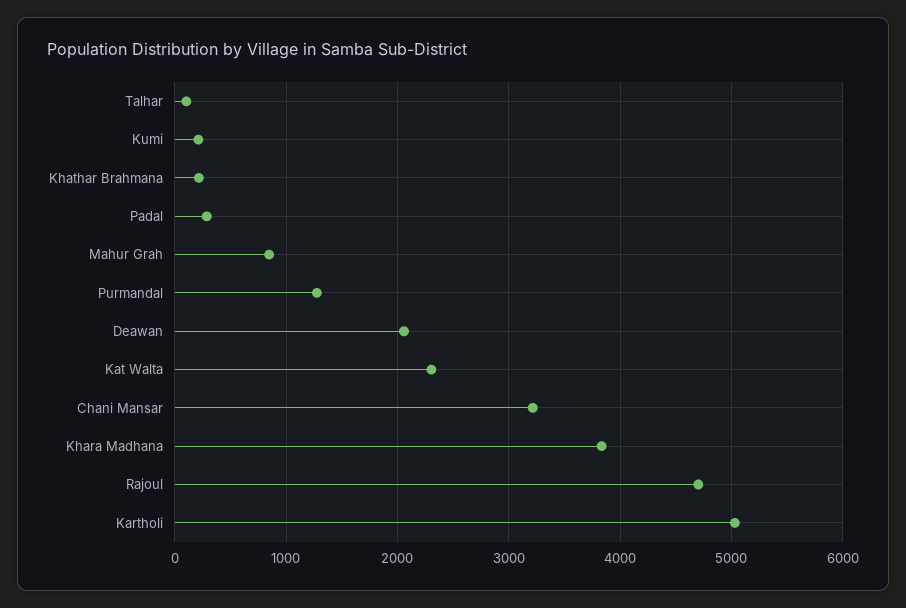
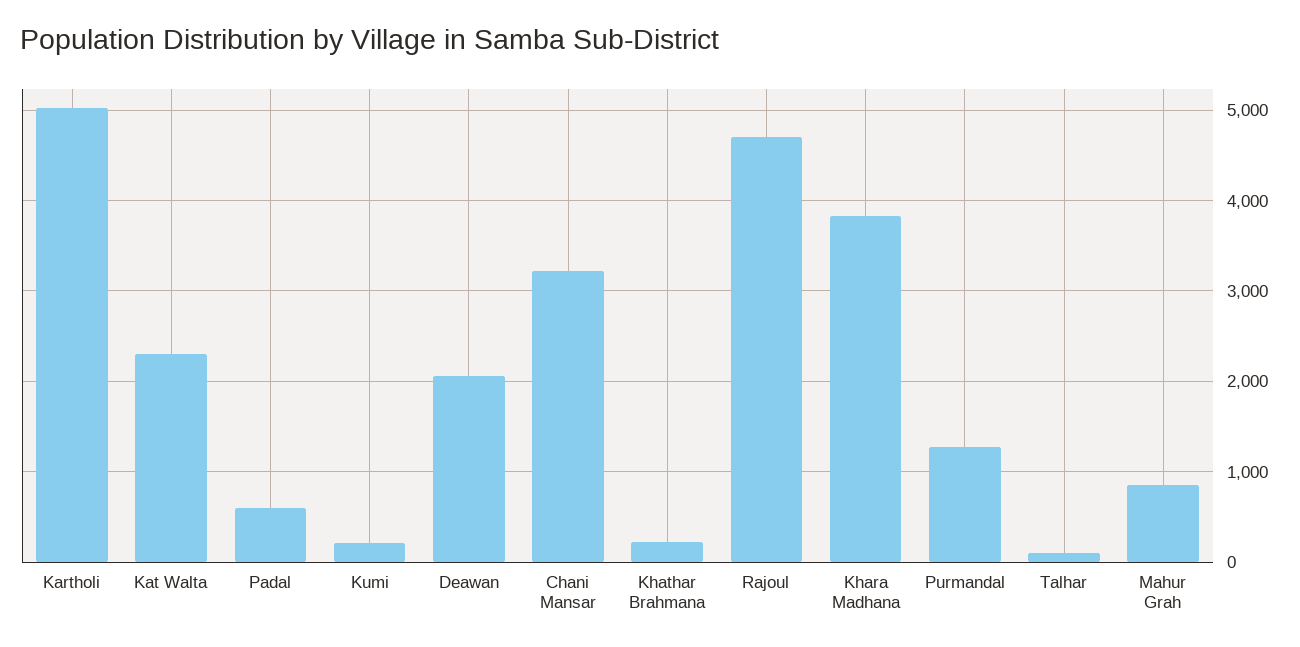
  {
    "Talhar": 100,
    "Kumi": 200,
    "Khathar Brahmana": 200,
-   "Padal": 300,
+   "Padal": 600,
    "Mahur Grah": 800,
    "Purmandal": 1300,
    "Deawan": 2100,
    "Kat Walta": 2300,
    "Chani Mansar": 3200,
    "Khara Madhana": 3800,
    "Rajoul": 4700,
    "Kartholi": 5000
  }

